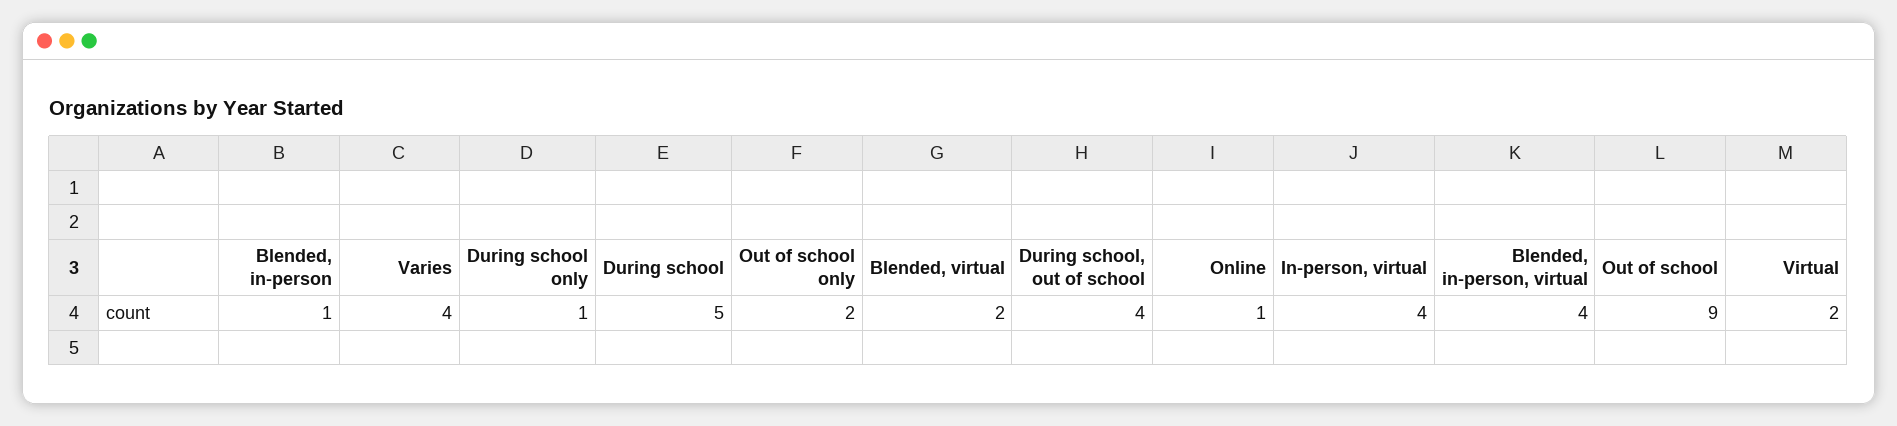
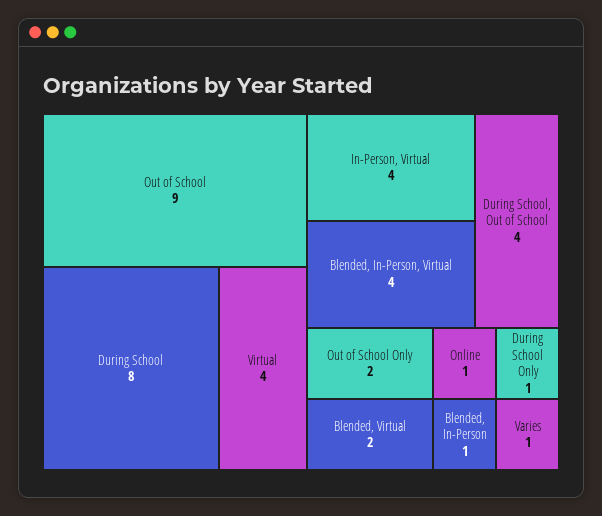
  {
    "Blended, in-person": 1,
-   "Varies": 4,
+   "Varies": 1,
    "During school only": 1,
-   "During school": 5,
+   "During school": 8,
    "Out of school only": 2,
    "Blended, virtual": 2,
    "During school, out of school": 4,
    "Online": 1,
    "In-person, virtual": 4,
    "Blended, in-person, virtual": 4,
    "Out of school": 9,
-   "Virtual": 2
+   "Virtual": 4
  }

